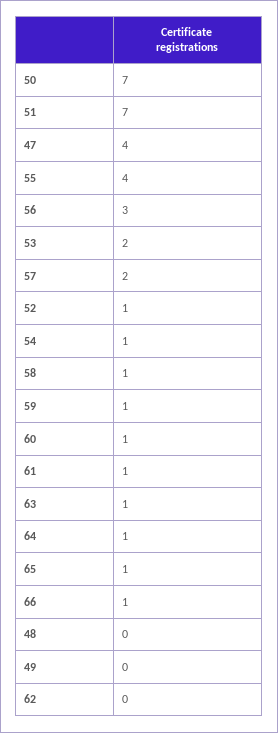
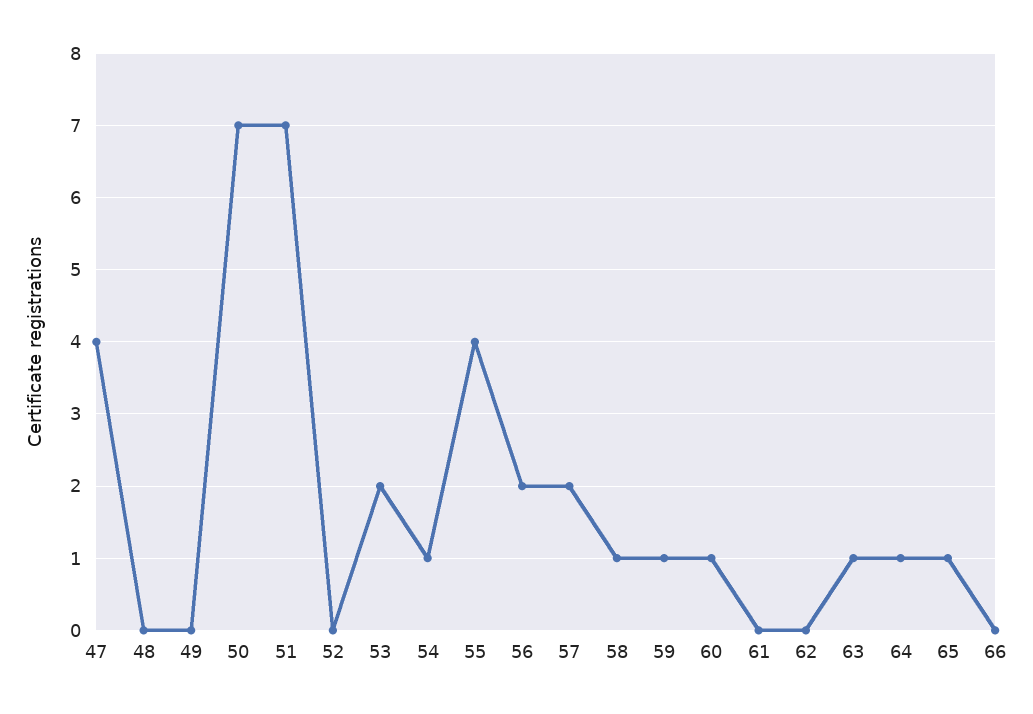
  {
    "50": 7,
    "51": 7,
    "47": 4,
    "55": 4,
-   "56": 3,
+   "56": 2,
    "53": 2,
    "57": 2,
-   "52": 1,
+   "52": 0,
    "54": 1,
    "58": 1,
    "59": 1,
    "60": 1,
-   "61": 1,
+   "61": 0,
    "63": 1,
    "64": 1,
    "65": 1,
-   "66": 1,
+   "66": 0,
    "48": 0,
    "49": 0,
    "62": 0
  }

